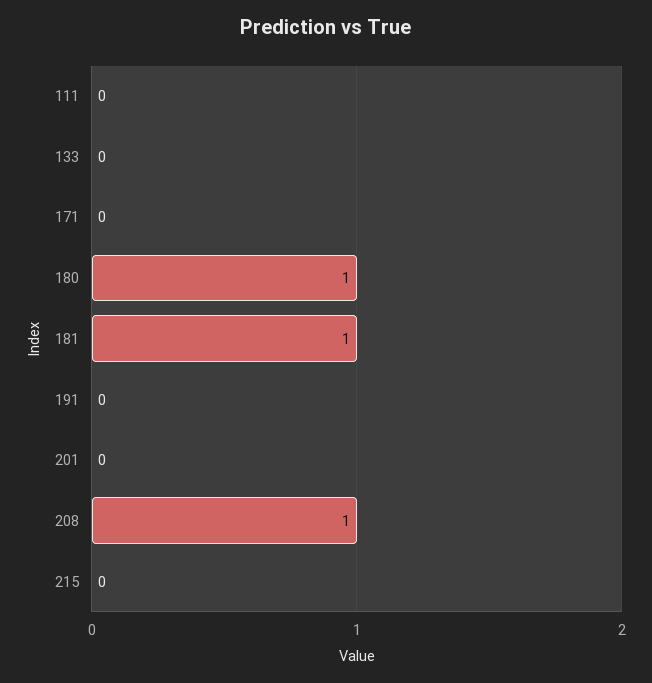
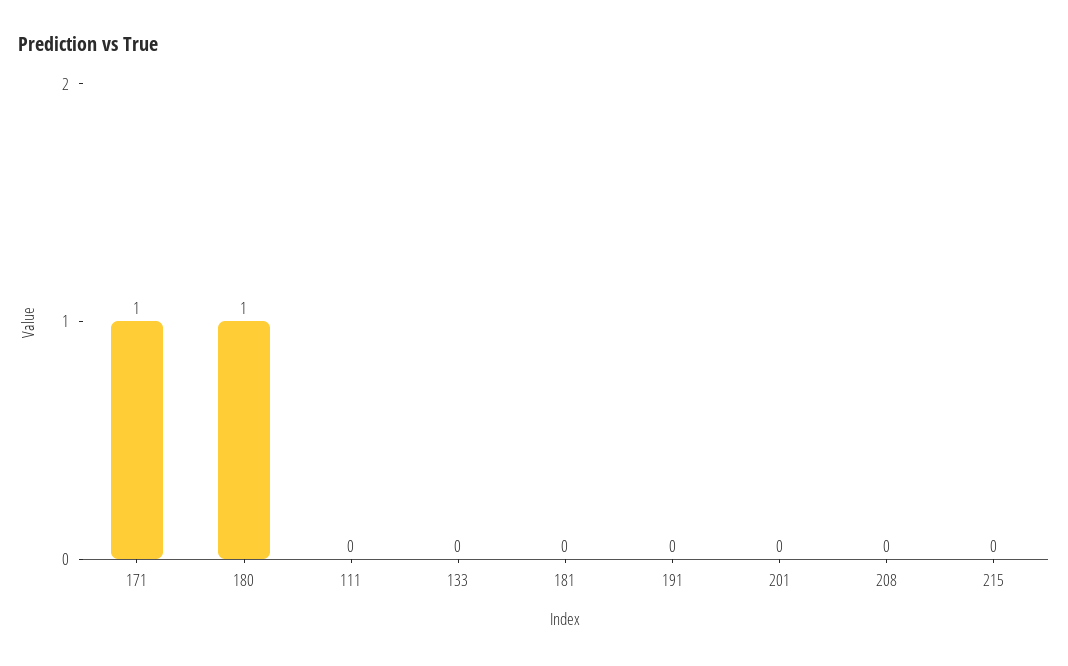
  {
    "111": 0,
    "133": 0,
-   "171": 0,
+   "171": 1,
    "180": 1,
-   "181": 1,
+   "181": 0,
    "191": 0,
    "201": 0,
-   "208": 1,
+   "208": 0,
    "215": 0
  }

